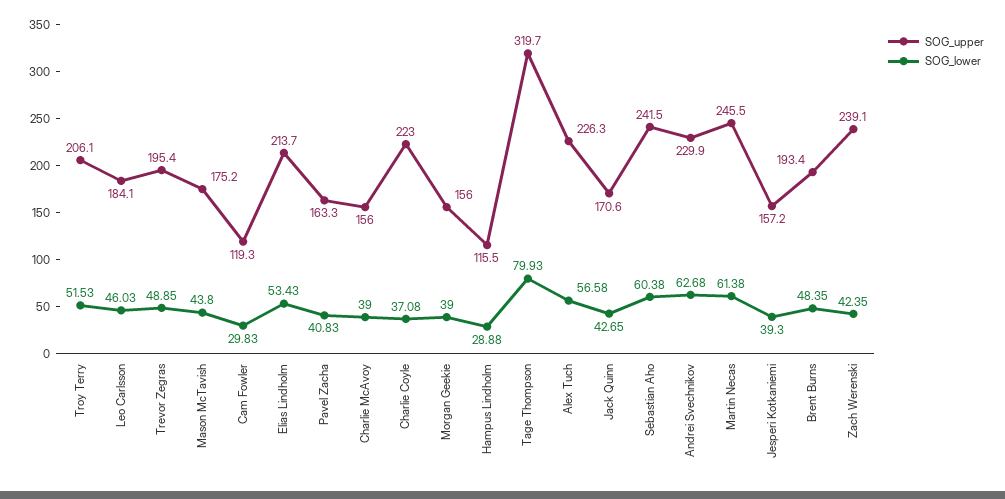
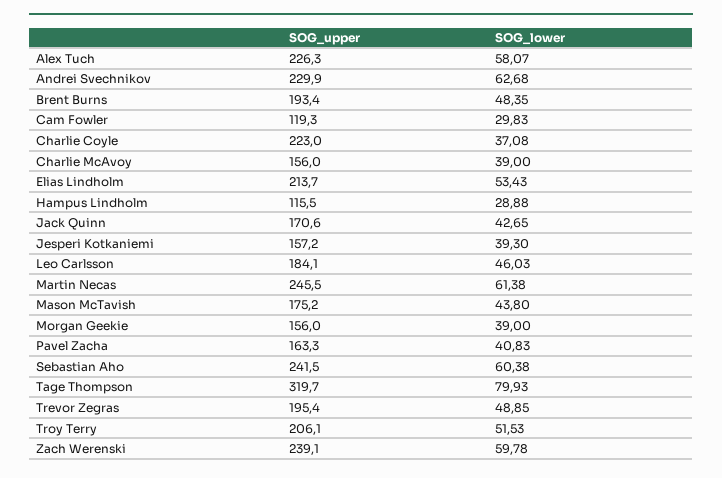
  {
    "SOG_upper": {
      "Troy Terry": 206.1,
      "Leo Carlsson": 184.1,
      "Trevor Zegras": 195.4,
      "Mason McTavish": 175.2,
      "Cam Fowler": 119.3,
      "Elias Lindholm": 213.7,
      "Pavel Zacha": 163.3,
      "Charlie McAvoy": 156,
      "Charlie Coyle": 223,
      "Morgan Geekie": 156,
      "Hampus Lindholm": 115.5,
      "Tage Thompson": 319.7,
      "Alex Tuch": 226.3,
      "Jack Quinn": 170.6,
      "Sebastian Aho": 241.5,
      "Andrei Svechnikov": 229.9,
      "Martin Necas": 245.5,
      "Jesperi Kotkaniemi": 157.2,
      "Brent Burns": 193.4,
      "Zach Werenski": 239.1
    },
    "SOG_lower": {
      "Troy Terry": 51.53,
      "Leo Carlsson": 46.03,
      "Trevor Zegras": 48.85,
      "Mason McTavish": 43.8,
      "Cam Fowler": 29.83,
      "Elias Lindholm": 53.43,
      "Pavel Zacha": 40.83,
      "Charlie McAvoy": 39,
      "Charlie Coyle": 37.08,
      "Morgan Geekie": 39,
      "Hampus Lindholm": 28.88,
      "Tage Thompson": 79.93,
-     "Alex Tuch": 56.58,
+     "Alex Tuch": 58.07,
      "Jack Quinn": 42.65,
      "Sebastian Aho": 60.38,
      "Andrei Svechnikov": 62.68,
      "Martin Necas": 61.38,
      "Jesperi Kotkaniemi": 39.3,
      "Brent Burns": 48.35,
-     "Zach Werenski": 42.35
+     "Zach Werenski": 59.78
    }
  }

